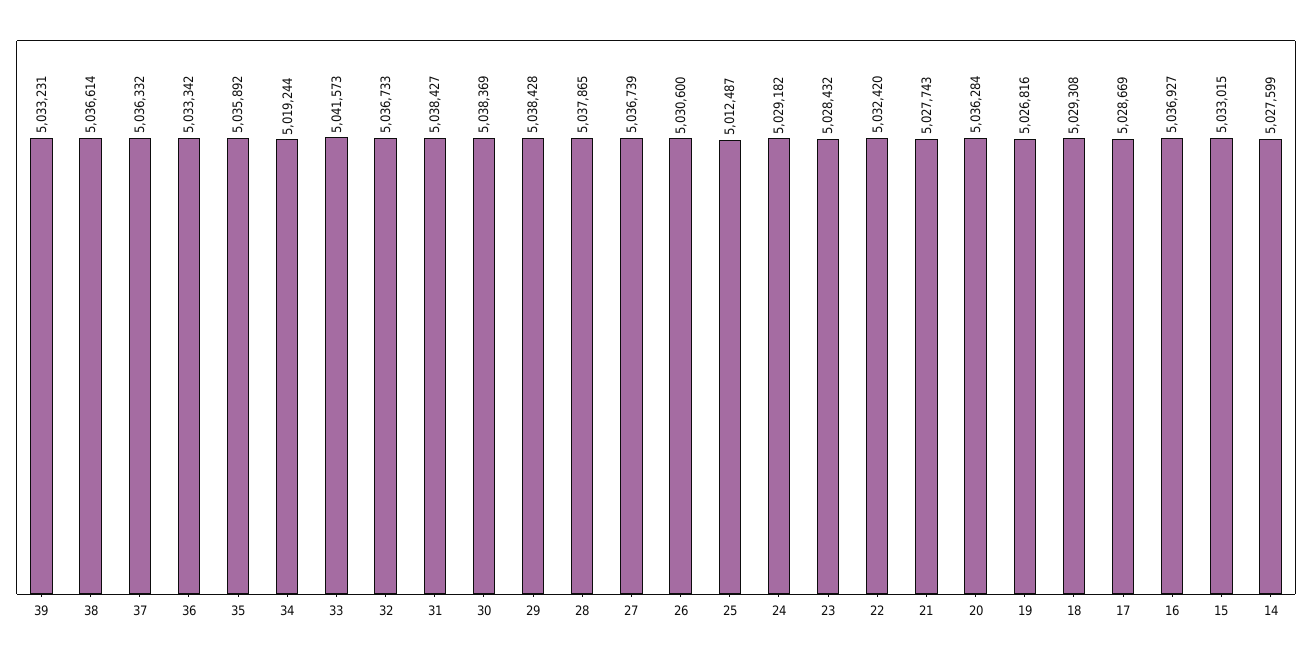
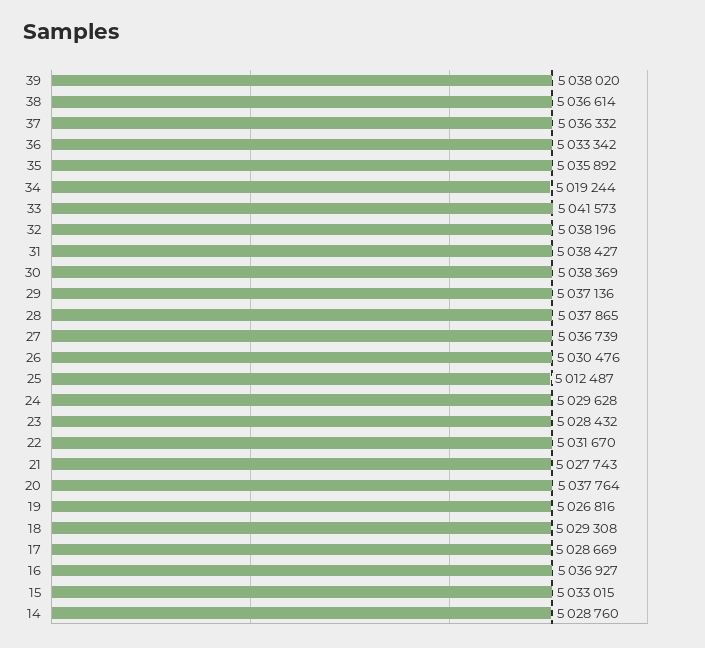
  {
-   "39": 5033231,
+   "39": 5038020,
    "38": 5036614,
    "37": 5036332,
    "36": 5033342,
    "35": 5035892,
    "34": 5019244,
    "33": 5041573,
-   "32": 5036733,
+   "32": 5038196,
    "31": 5038427,
    "30": 5038369,
-   "29": 5038428,
+   "29": 5037136,
    "28": 5037865,
    "27": 5036739,
-   "26": 5030600,
+   "26": 5030476,
    "25": 5012487,
-   "24": 5029182,
+   "24": 5029628,
    "23": 5028432,
-   "22": 5032420,
+   "22": 5031670,
    "21": 5027743,
-   "20": 5036284,
+   "20": 5037764,
    "19": 5026816,
    "18": 5029308,
    "17": 5028669,
    "16": 5036927,
    "15": 5033015,
-   "14": 5027599
+   "14": 5028760
  }

